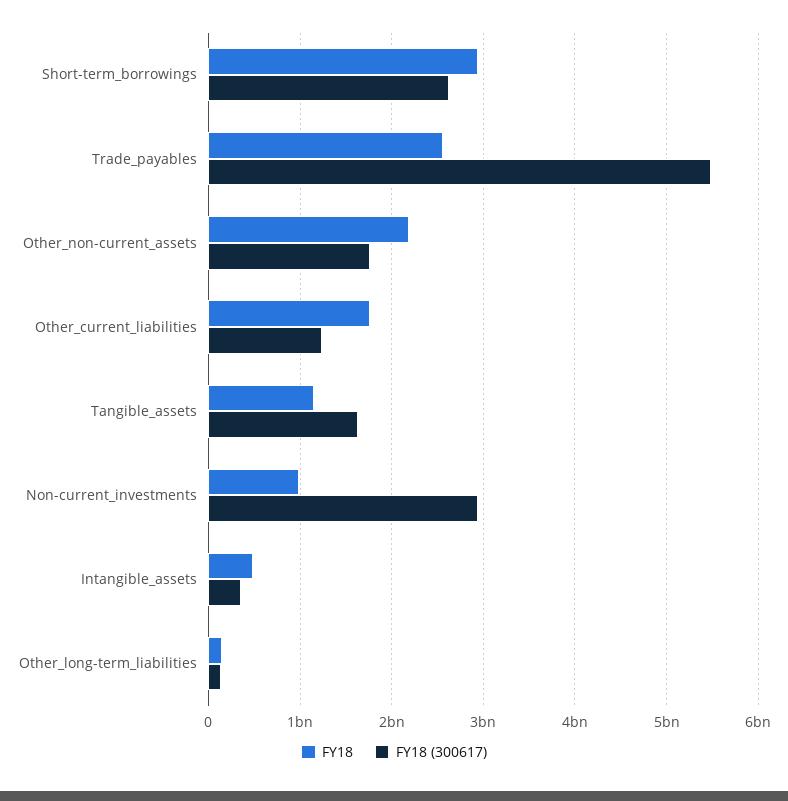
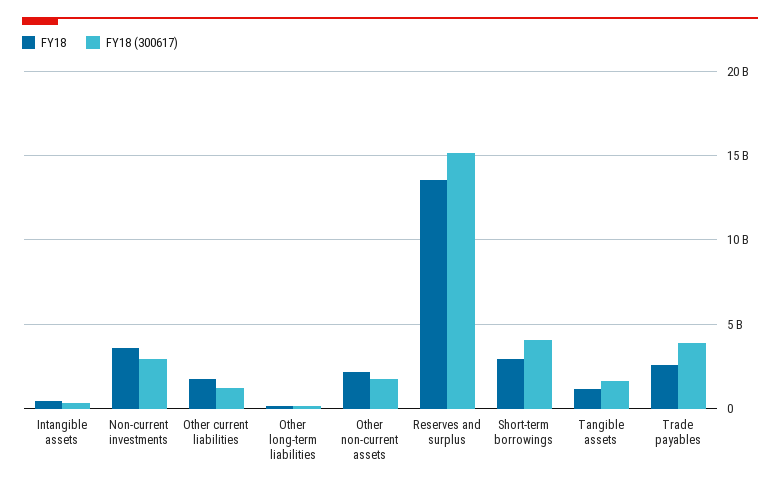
  {
    "FY18": {
      "Short-term_borrowings": 2900000000,
      "Trade_payables": 2600000000,
      "Other_non-current_assets": 2200000000,
      "Other_current_liabilities": 1800000000,
      "Tangible_assets": 1200000000,
-     "Non-current_investments": 1000000000,
+     "Non-current_investments": 3500000000,
      "Intangible_assets": 500000000,
-     "Other_long-term_liabilities": 100000000
+     "Other_long-term_liabilities": 100000000,
+     "Reserves and surplus": 13500000000
    },
    "FY18 (300617)": {
-     "Short-term_borrowings": 2600000000,
+     "Short-term_borrowings": 4000000000,
-     "Trade_payables": 5500000000,
+     "Trade_payables": 4000000000,
      "Other_non-current_assets": 1800000000,
      "Other_current_liabilities": 1200000000,
      "Tangible_assets": 1600000000,
      "Non-current_investments": 2900000000,
      "Intangible_assets": 400000000,
-     "Other_long-term_liabilities": 100000000
+     "Other_long-term_liabilities": 100000000,
+     "Reserves and surplus": 15000000000
    }
  }

